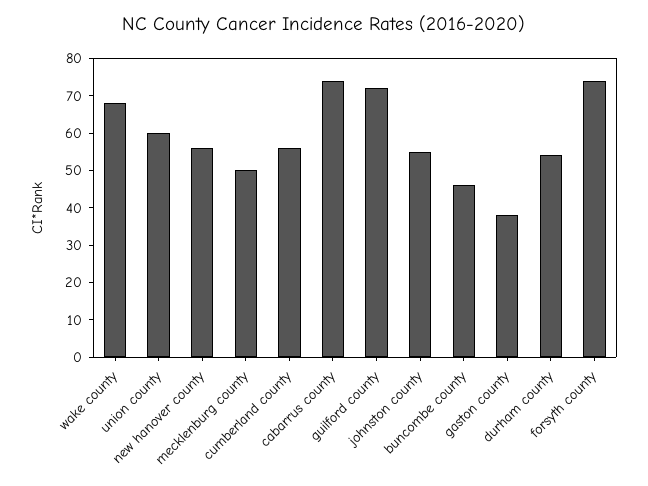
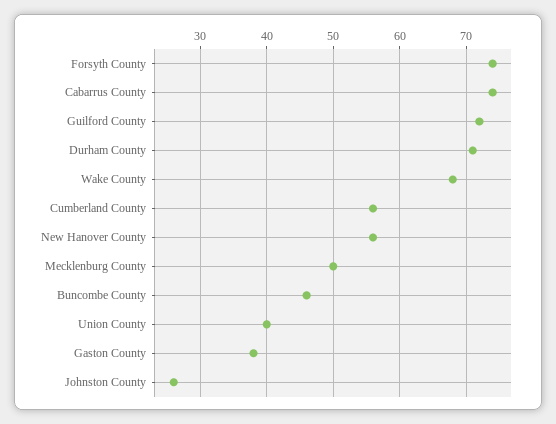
  {
    "wake county": 68,
-   "union county": 60,
+   "union county": 40,
    "new hanover county": 56,
    "mecklenburg county": 50,
    "cumberland county": 56,
    "cabarrus county": 74,
    "guilford county": 72,
-   "johnston county": 55,
+   "johnston county": 26,
    "buncombe county": 46,
    "gaston county": 38,
-   "durham county": 55,
+   "durham county": 71,
    "forsyth county": 74
  }

